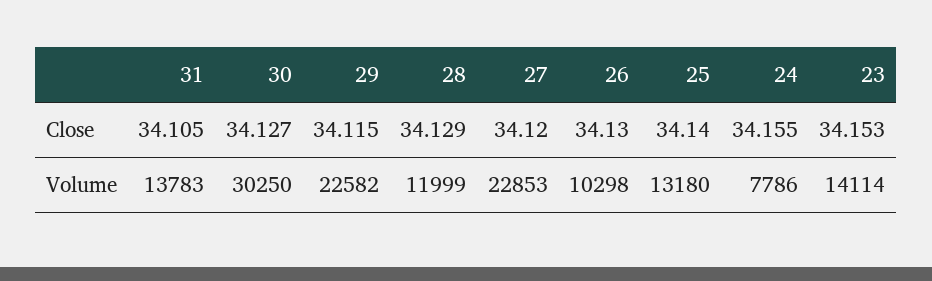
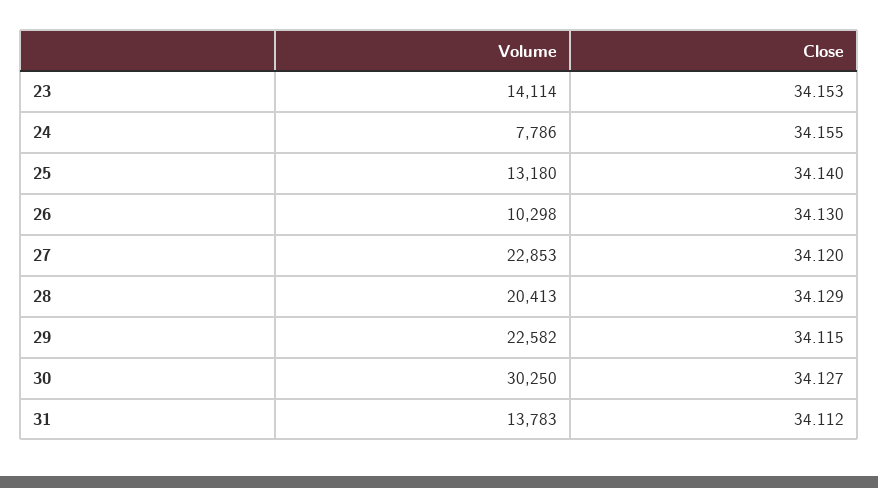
  {
    "31": {
-     "Close": 34.105,
+     "Close": 34.112,
      "Volume": 13783
    },
    "30": {
      "Close": 34.127,
      "Volume": 30250
    },
    "29": {
      "Close": 34.115,
      "Volume": 22582
    },
    "28": {
      "Close": 34.129,
-     "Volume": 11999
+     "Volume": 20413
    },
    "27": {
      "Close": 34.12,
      "Volume": 22853
    },
    "26": {
      "Close": 34.13,
      "Volume": 10298
    },
    "25": {
      "Close": 34.14,
      "Volume": 13180
    },
    "24": {
      "Close": 34.155,
      "Volume": 7786
    },
    "23": {
      "Close": 34.153,
      "Volume": 14114
    }
  }

